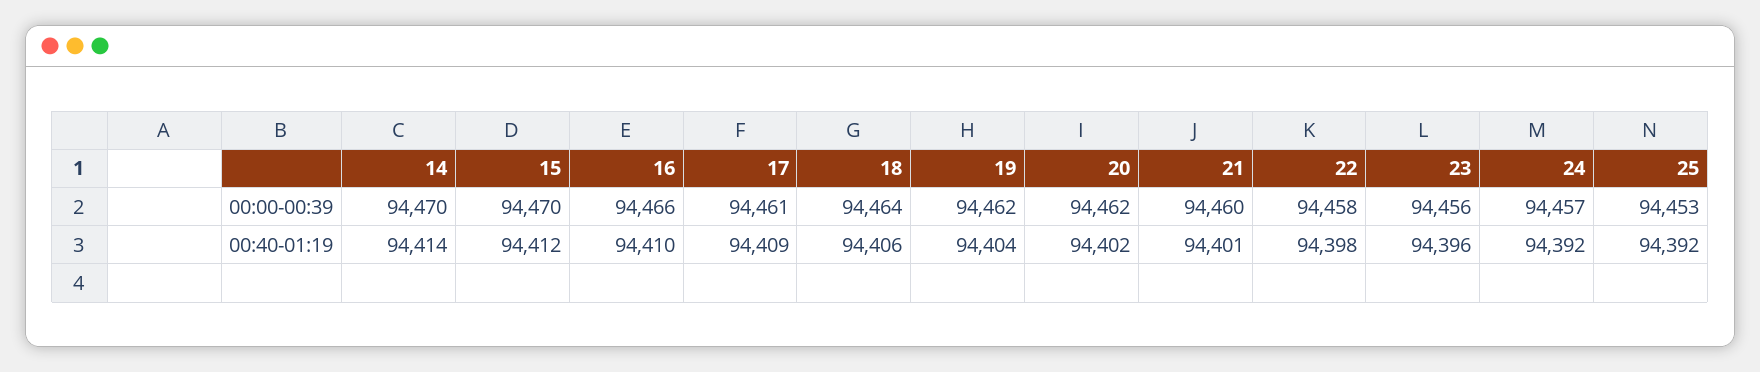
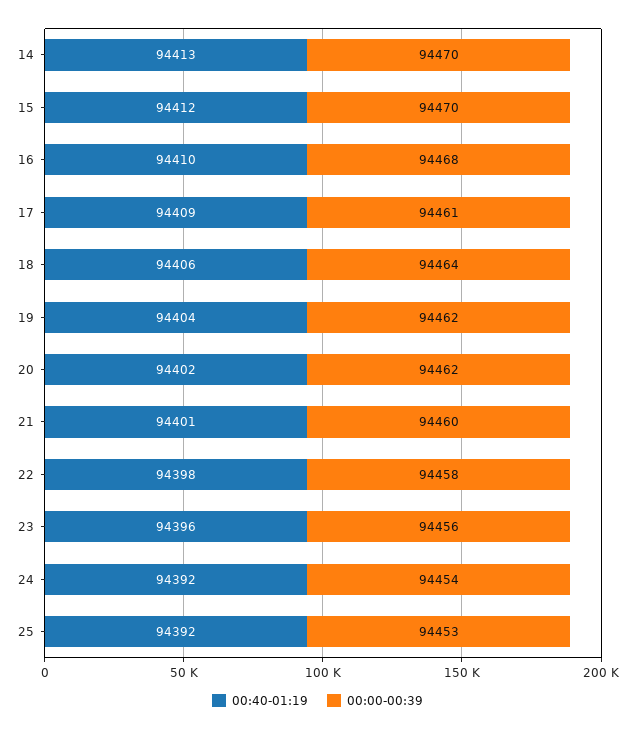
  {
    "00:00-00:39": {
      "14": 94470,
      "15": 94470,
-     "16": 94466,
+     "16": 94468,
      "17": 94461,
      "18": 94464,
      "19": 94462,
      "20": 94462,
      "21": 94460,
      "22": 94458,
      "23": 94456,
-     "24": 94457,
+     "24": 94454,
      "25": 94453
    },
    "00:40-01:19": {
-     "14": 94414,
+     "14": 94413,
      "15": 94412,
      "16": 94410,
      "17": 94409,
      "18": 94406,
      "19": 94404,
      "20": 94402,
      "21": 94401,
      "22": 94398,
      "23": 94396,
      "24": 94392,
      "25": 94392
    }
  }

